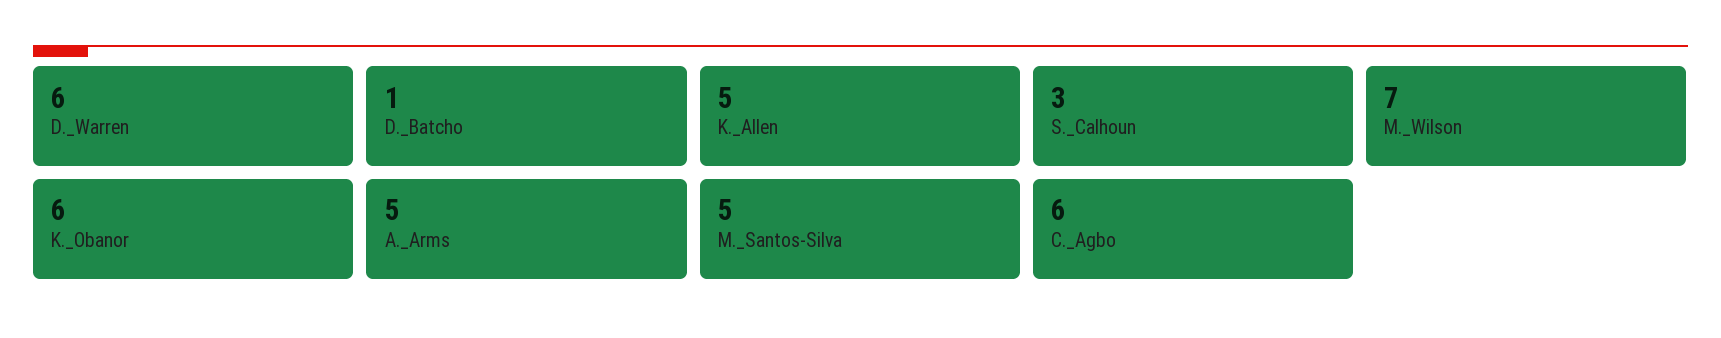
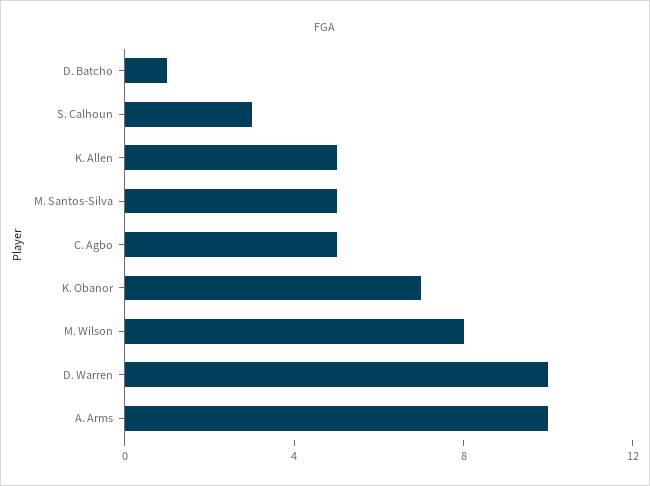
  {
-   "D._Warren": 6,
+   "D._Warren": 10,
    "D._Batcho": 1,
    "K._Allen": 5,
    "S._Calhoun": 3,
-   "M._Wilson": 7,
+   "M._Wilson": 8,
-   "K._Obanor": 6,
+   "K._Obanor": 7,
-   "A._Arms": 5,
+   "A._Arms": 10,
    "M._Santos-Silva": 5,
-   "C._Agbo": 6
+   "C._Agbo": 5
  }

